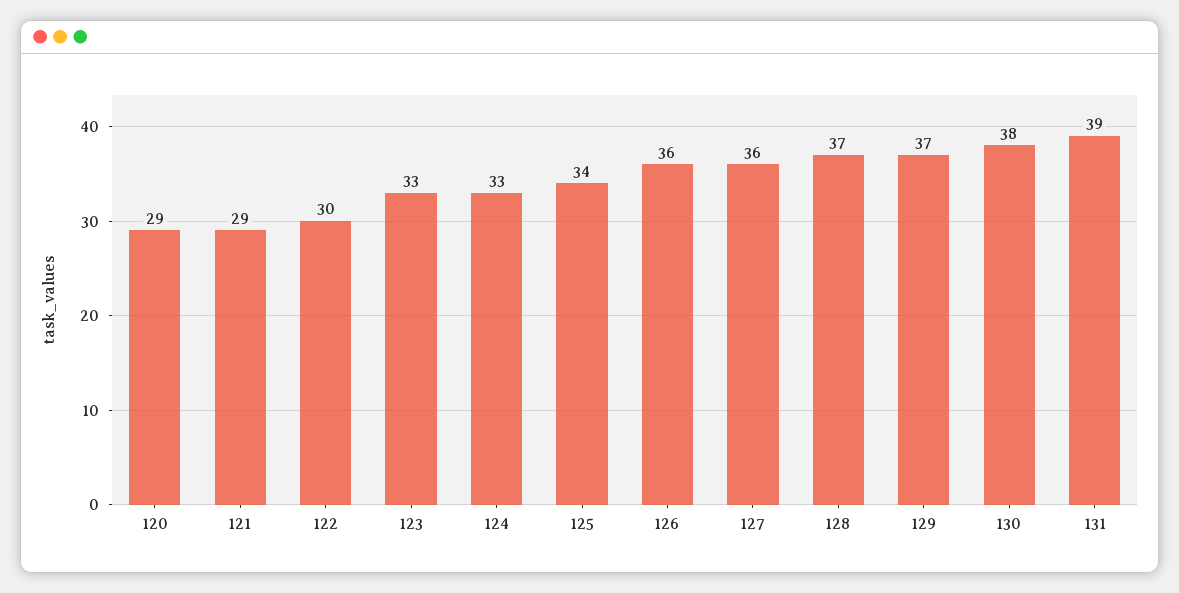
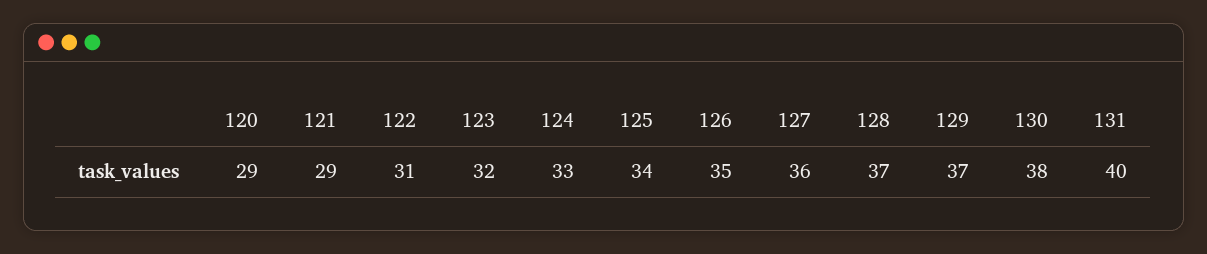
  {
    "120": 29,
    "121": 29,
-   "122": 30,
+   "122": 31,
-   "123": 33,
+   "123": 32,
    "124": 33,
    "125": 34,
-   "126": 36,
+   "126": 35,
    "127": 36,
    "128": 37,
    "129": 37,
    "130": 38,
-   "131": 39
+   "131": 40
  }

